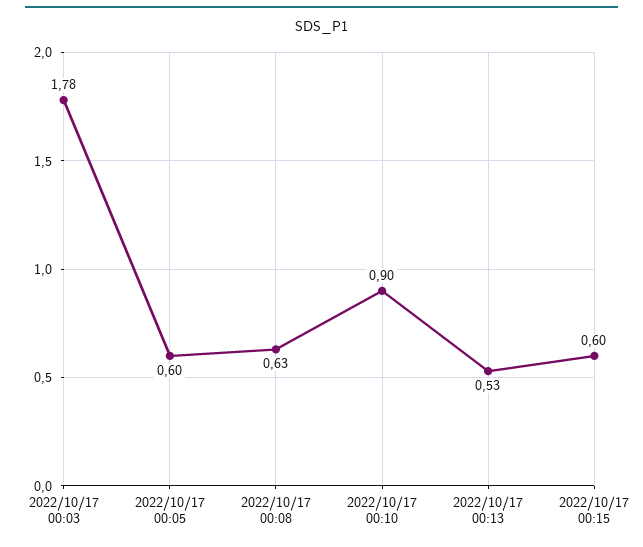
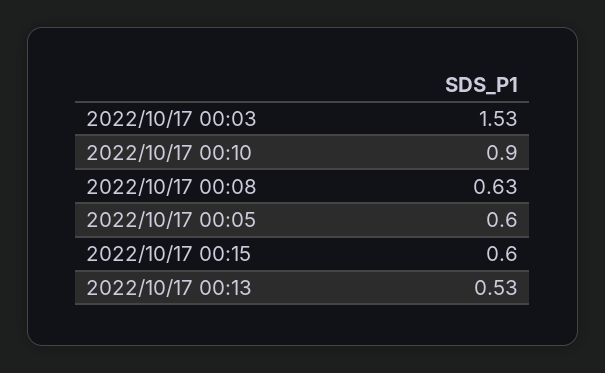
  {
-   "2022/10/17 00:03": 1.78,
+   "2022/10/17 00:03": 1.53,
    "2022/10/17 00:05": 0.6,
    "2022/10/17 00:08": 0.63,
    "2022/10/17 00:10": 0.9,
    "2022/10/17 00:13": 0.53,
    "2022/10/17 00:15": 0.6
  }

